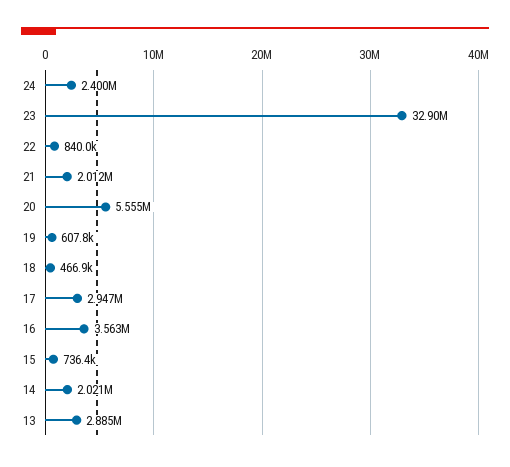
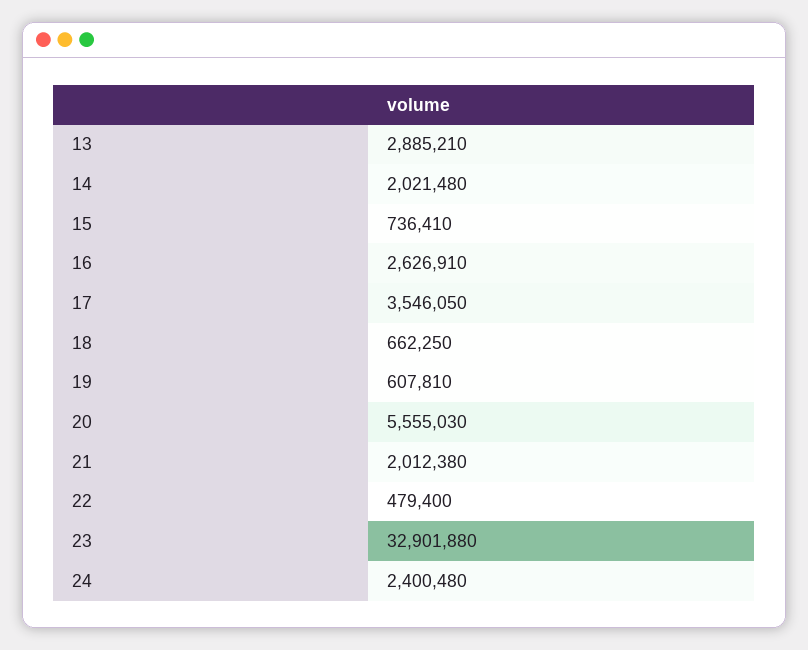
  {
    "24": 2400480,
    "23": 32901880,
-   "22": 840000,
+   "22": 479400,
    "21": 2012380,
    "20": 5555030,
    "19": 607810,
-   "18": 466900,
+   "18": 662250,
-   "17": 2947000,
+   "17": 3546050,
-   "16": 3563000,
+   "16": 2626910,
    "15": 736410,
    "14": 2021480,
    "13": 2885210
  }

